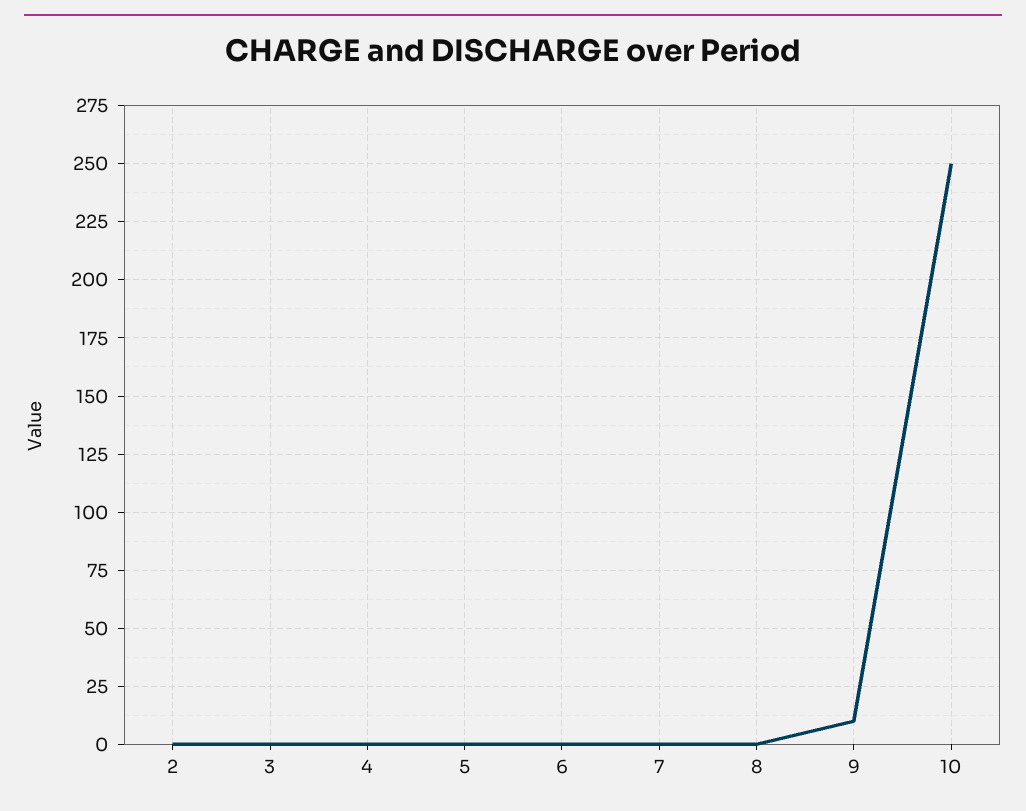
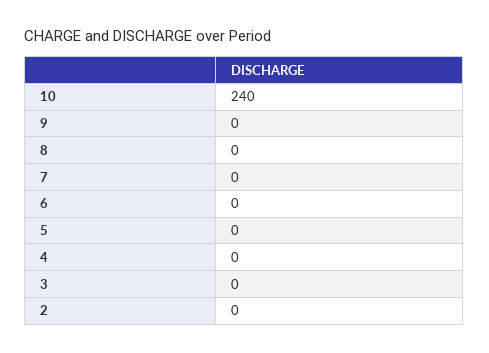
  {
    "2": 0,
    "3": 0,
    "4": 0,
    "5": 0,
    "6": 0,
    "7": 0,
    "8": 0,
-   "9": 10,
+   "9": 0,
-   "10": 250
+   "10": 240
  }

